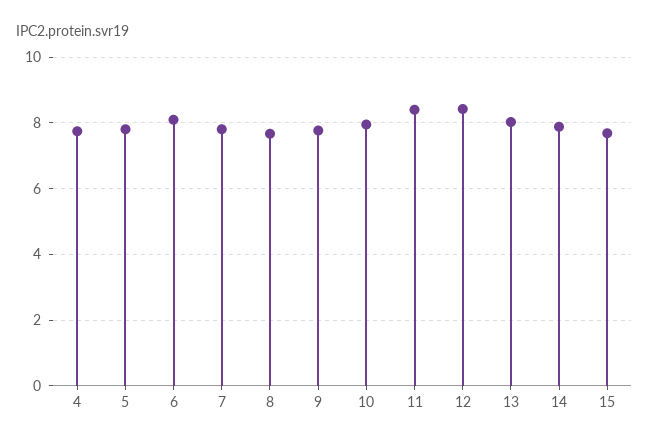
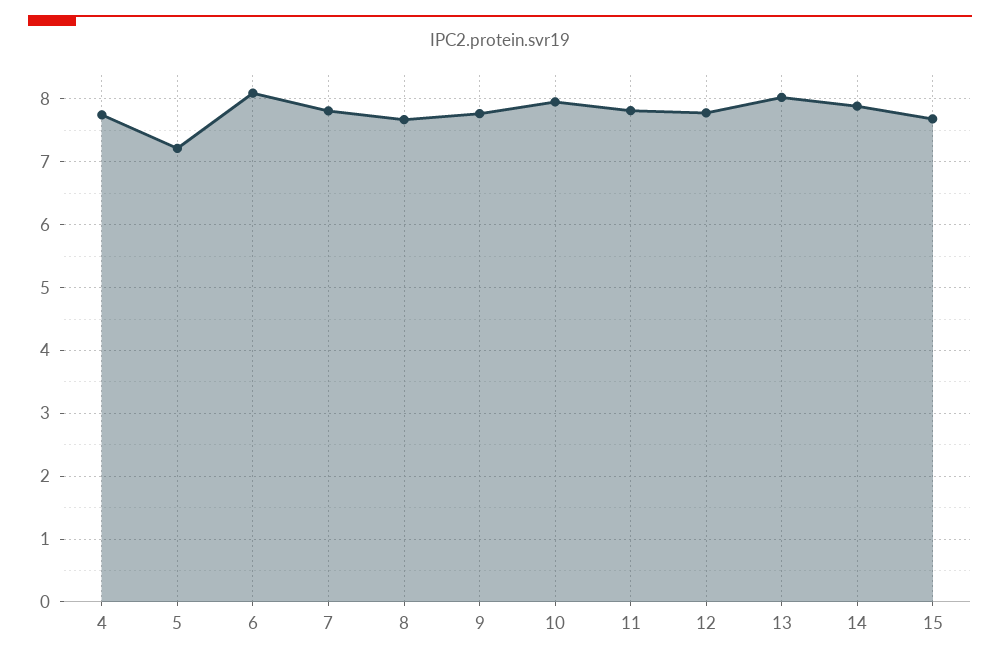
  {
    "4": 7.7,
-   "5": 7.8,
+   "5": 7.2,
    "6": 8.1,
    "7": 7.8,
    "8": 7.7,
    "9": 7.8,
    "10": 8,
-   "11": 8.4,
+   "11": 7.8,
-   "12": 8.4,
+   "12": 7.8,
    "13": 8,
    "14": 7.9,
    "15": 7.7
  }

